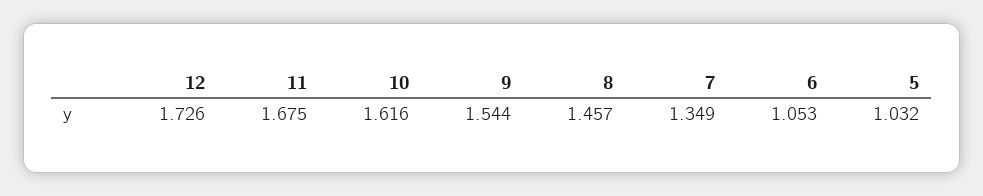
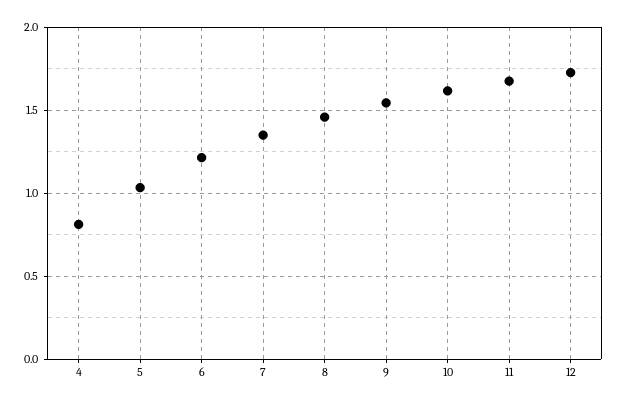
  {
    "12": 1.726,
    "11": 1.675,
    "10": 1.616,
    "9": 1.544,
    "8": 1.457,
    "7": 1.349,
-   "6": 1.053,
+   "6": 1.2,
-   "5": 1.032
+   "5": 1.032,
+   "4": 0.8
  }

